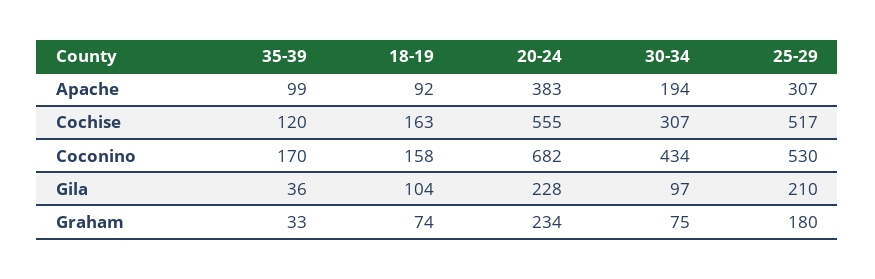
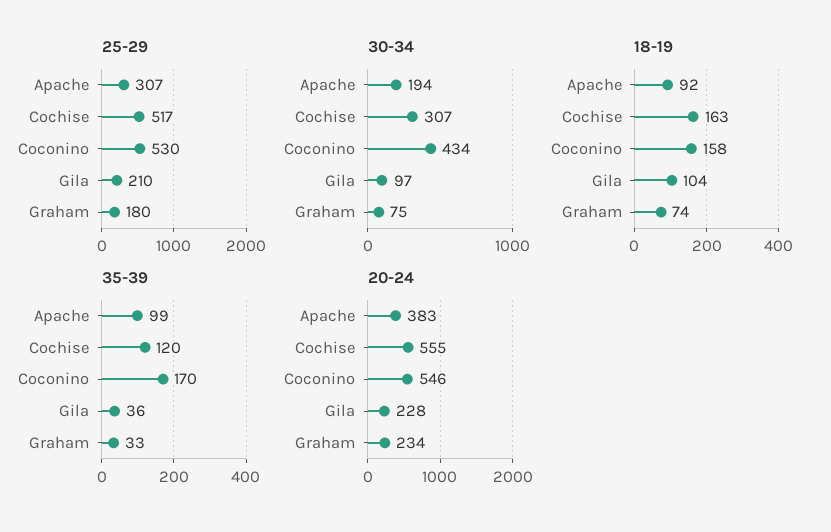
  {
    "35-39": {
      "Apache": 99,
      "Cochise": 120,
      "Coconino": 170,
      "Gila": 36,
      "Graham": 33
    },
    "18-19": {
      "Apache": 92,
      "Cochise": 163,
      "Coconino": 158,
      "Gila": 104,
      "Graham": 74
    },
    "20-24": {
      "Apache": 383,
      "Cochise": 555,
-     "Coconino": 682,
+     "Coconino": 546,
      "Gila": 228,
      "Graham": 234
    },
    "30-34": {
      "Apache": 194,
      "Cochise": 307,
      "Coconino": 434,
      "Gila": 97,
      "Graham": 75
    },
    "25-29": {
      "Apache": 307,
      "Cochise": 517,
      "Coconino": 530,
      "Gila": 210,
      "Graham": 180
    }
  }

